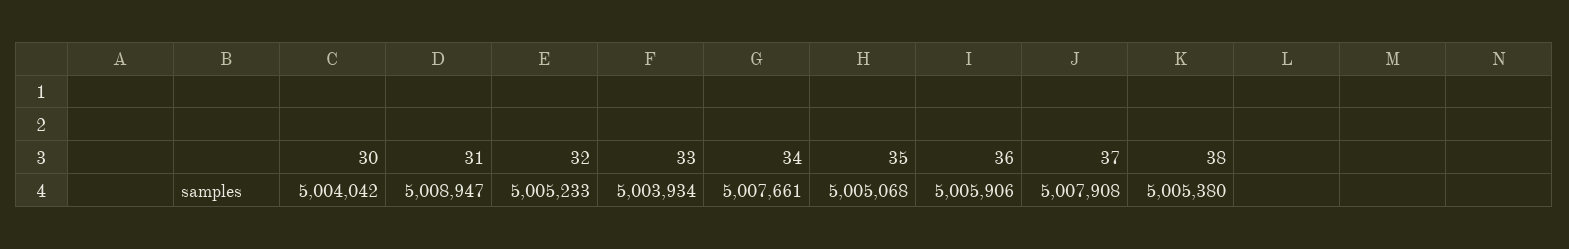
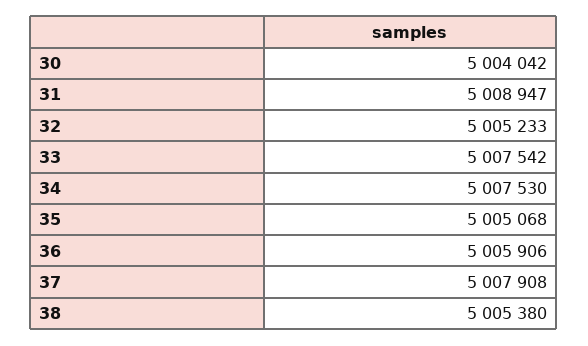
  {
    "30": 5004042,
    "31": 5008947,
    "32": 5005233,
-   "33": 5003934,
+   "33": 5007542,
-   "34": 5007661,
+   "34": 5007530,
    "35": 5005068,
    "36": 5005906,
    "37": 5007908,
    "38": 5005380
  }

